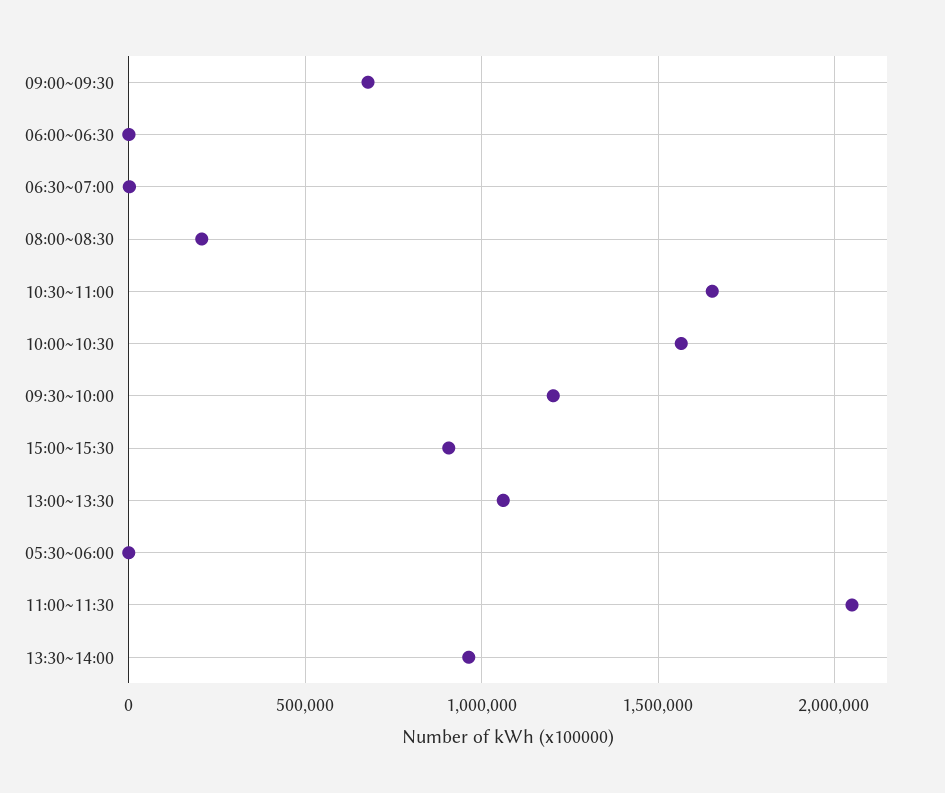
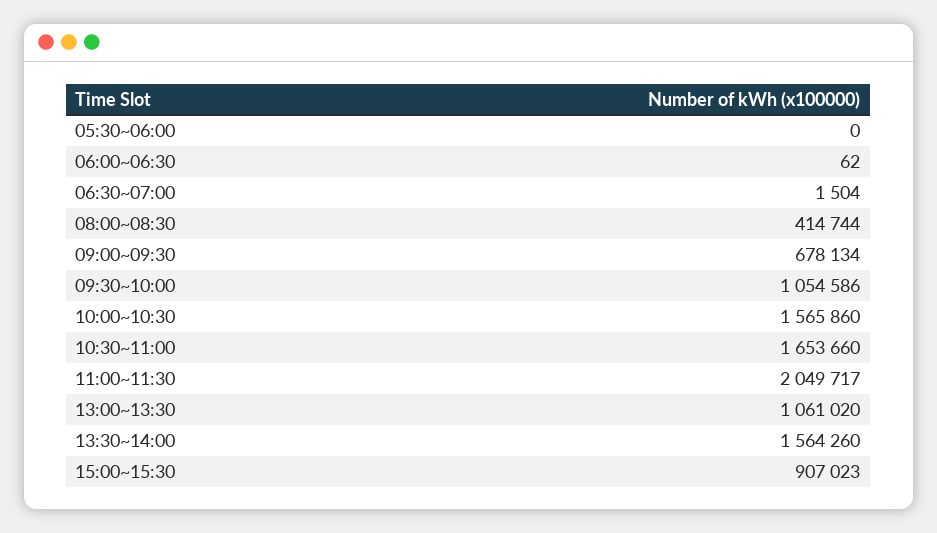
  {
    "09:00~09:30": 678134,
    "06:00~06:30": 62,
    "06:30~07:00": 1504,
-   "08:00~08:30": 200000,
+   "08:00~08:30": 414744,
    "10:30~11:00": 1653660,
    "10:00~10:30": 1565860,
-   "09:30~10:00": 1200000,
+   "09:30~10:00": 1054586,
    "15:00~15:30": 907023,
    "13:00~13:30": 1061020,
    "05:30~06:00": 0,
    "11:00~11:30": 2049717,
-   "13:30~14:00": 950000
+   "13:30~14:00": 1564260
  }

